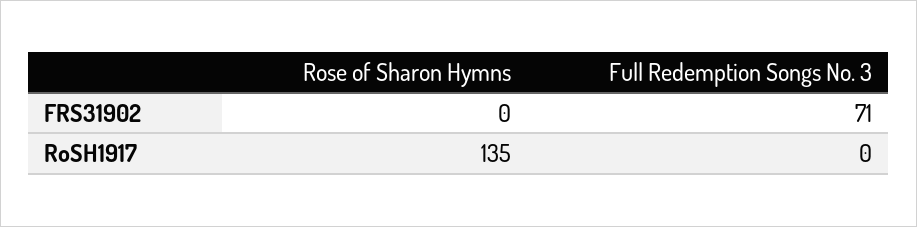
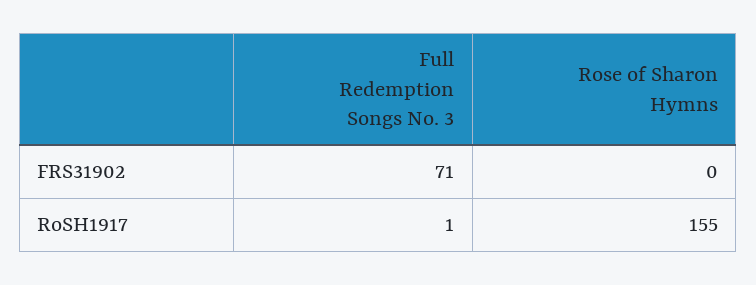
  {
    "Rose of Sharon Hymns": {
      "FRS31902": 0,
-     "RoSH1917": 135
+     "RoSH1917": 155
    },
    "Full Redemption Songs No. 3": {
      "FRS31902": 71,
-     "RoSH1917": 0
+     "RoSH1917": 1
    }
  }

